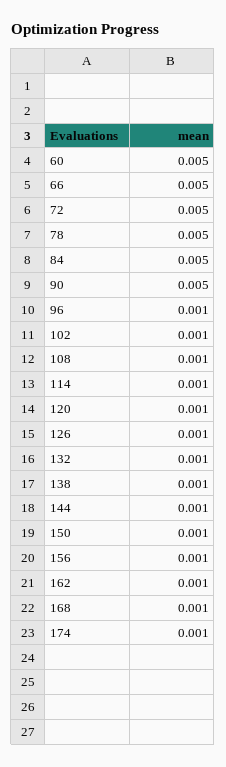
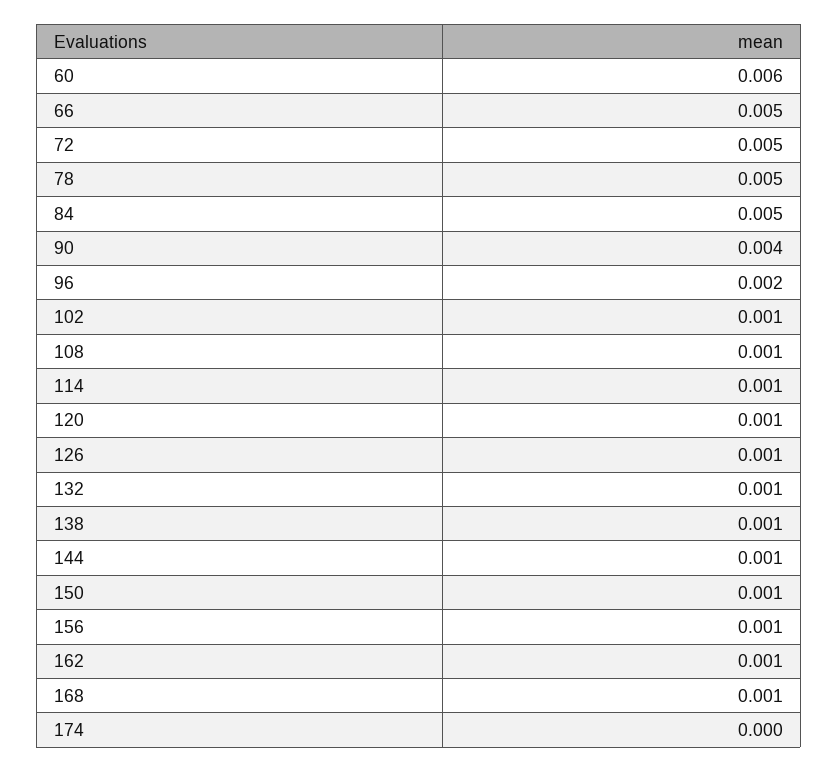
  {
-   "60": 0.005,
+   "60": 0.006,
    "66": 0.005,
    "72": 0.005,
    "78": 0.005,
    "84": 0.005,
-   "90": 0.005,
+   "90": 0.004,
-   "96": 0.001,
+   "96": 0.002,
    "102": 0.001,
    "108": 0.001,
    "114": 0.001,
    "120": 0.001,
    "126": 0.001,
    "132": 0.001,
    "138": 0.001,
    "144": 0.001,
    "150": 0.001,
    "156": 0.001,
    "162": 0.001,
    "168": 0.001,
-   "174": 0.001
+   "174": 0
  }

